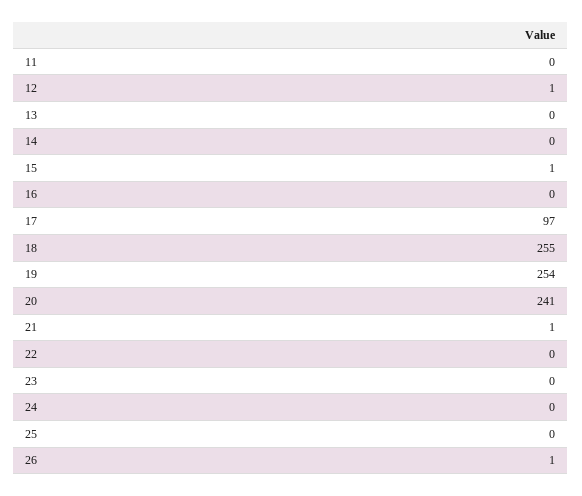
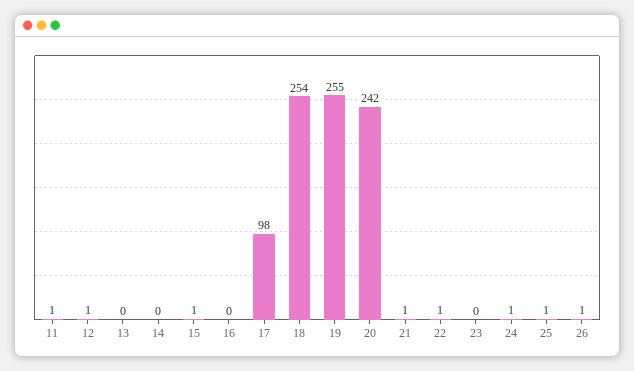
  {
-   "11": 0,
+   "11": 1,
    "12": 1,
    "13": 0,
    "14": 0,
    "15": 1,
    "16": 0,
-   "17": 97,
+   "17": 98,
-   "18": 255,
+   "18": 254,
-   "19": 254,
+   "19": 255,
-   "20": 241,
+   "20": 242,
    "21": 1,
-   "22": 0,
+   "22": 1,
    "23": 0,
-   "24": 0,
+   "24": 1,
-   "25": 0,
+   "25": 1,
    "26": 1
  }

